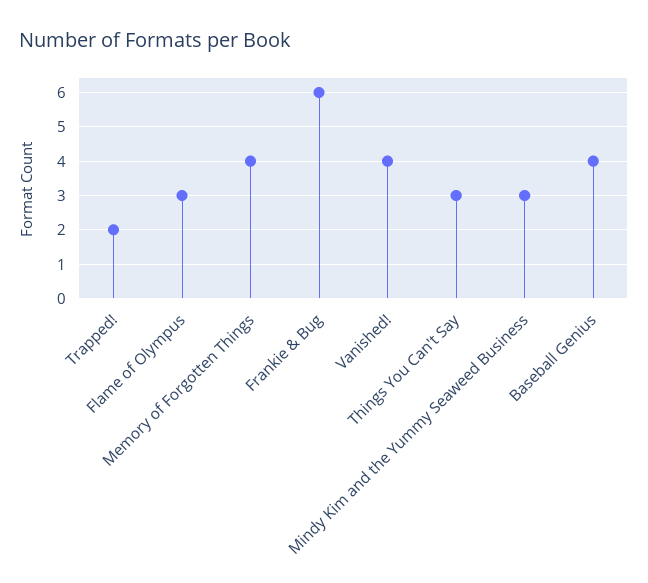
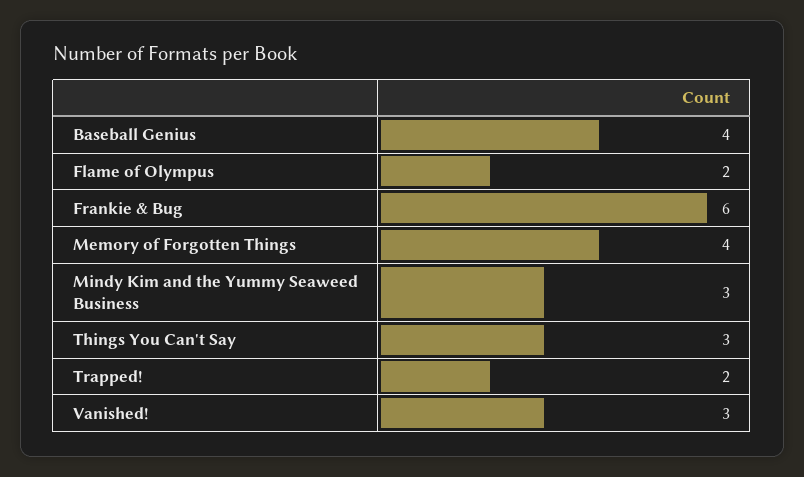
  {
    "Trapped!": 2,
-   "Flame of Olympus": 3,
+   "Flame of Olympus": 2,
    "Memory of Forgotten Things": 4,
    "Frankie & Bug": 6,
-   "Vanished!": 4,
+   "Vanished!": 3,
    "Things You Can't Say": 3,
    "Mindy Kim and the Yummy Seaweed Business": 3,
    "Baseball Genius": 4
  }

